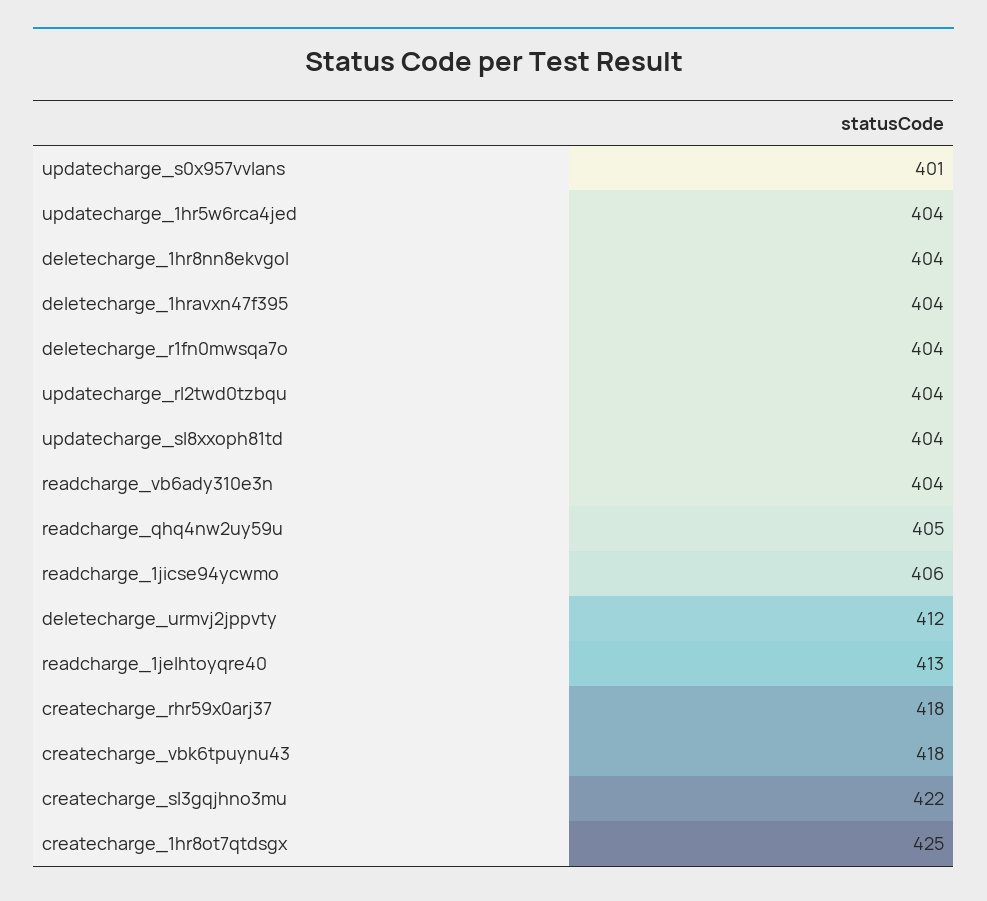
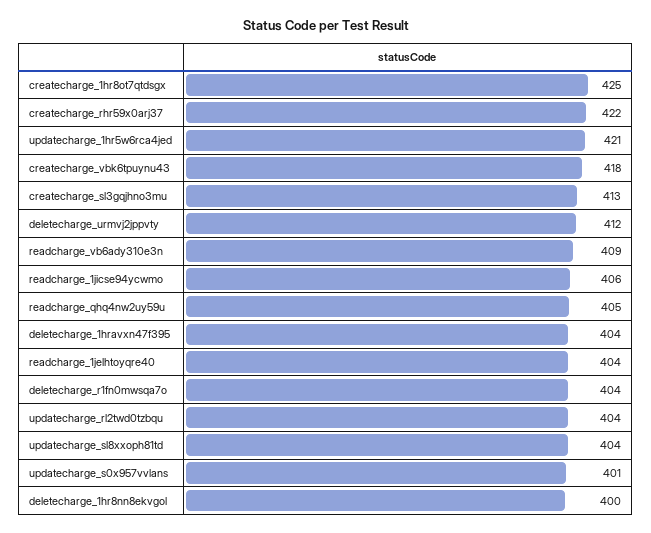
  {
    "updatecharge_s0x957vvlans": 401,
-   "updatecharge_1hr5w6rca4jed": 404,
+   "updatecharge_1hr5w6rca4jed": 421,
-   "deletecharge_1hr8nn8ekvgol": 404,
+   "deletecharge_1hr8nn8ekvgol": 400,
    "deletecharge_1hravxn47f395": 404,
    "deletecharge_r1fn0mwsqa7o": 404,
    "updatecharge_rl2twd0tzbqu": 404,
    "updatecharge_sl8xxoph81td": 404,
-   "readcharge_vb6ady310e3n": 404,
+   "readcharge_vb6ady310e3n": 409,
    "readcharge_qhq4nw2uy59u": 405,
    "readcharge_1jicse94ycwmo": 406,
    "deletecharge_urmvj2jppvty": 412,
-   "readcharge_1jelhtoyqre40": 413,
+   "readcharge_1jelhtoyqre40": 404,
-   "createcharge_rhr59x0arj37": 418,
+   "createcharge_rhr59x0arj37": 422,
    "createcharge_vbk6tpuynu43": 418,
-   "createcharge_sl3gqjhno3mu": 422,
+   "createcharge_sl3gqjhno3mu": 413,
    "createcharge_1hr8ot7qtdsgx": 425
  }

